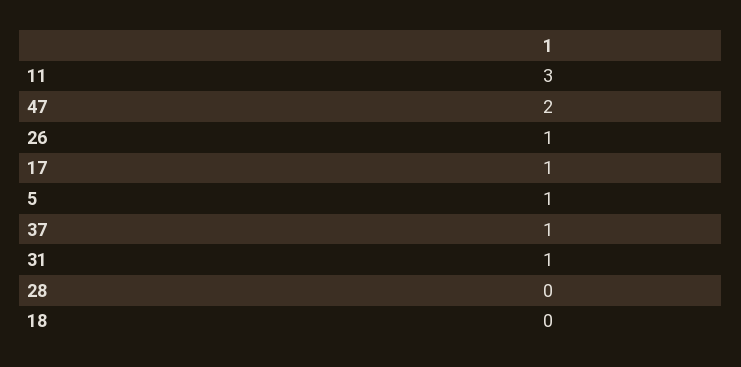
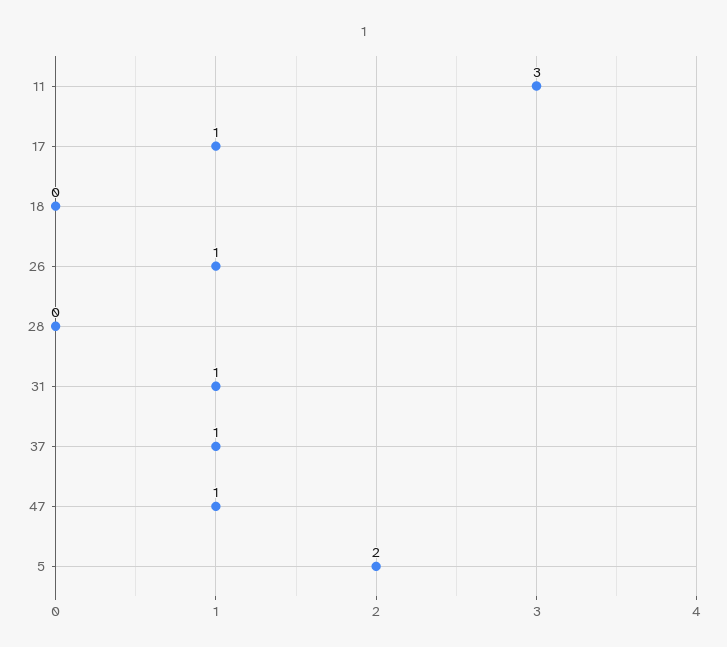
  {
    "11": 3,
-   "47": 2,
+   "47": 1,
    "26": 1,
    "17": 1,
-   "5": 1,
+   "5": 2,
    "37": 1,
    "31": 1,
    "28": 0,
    "18": 0
  }

